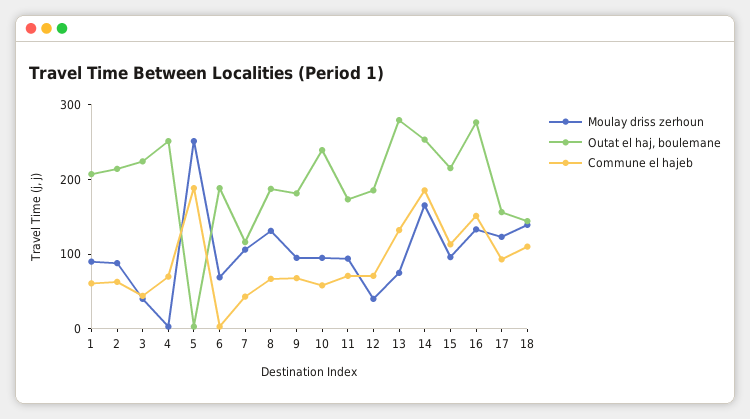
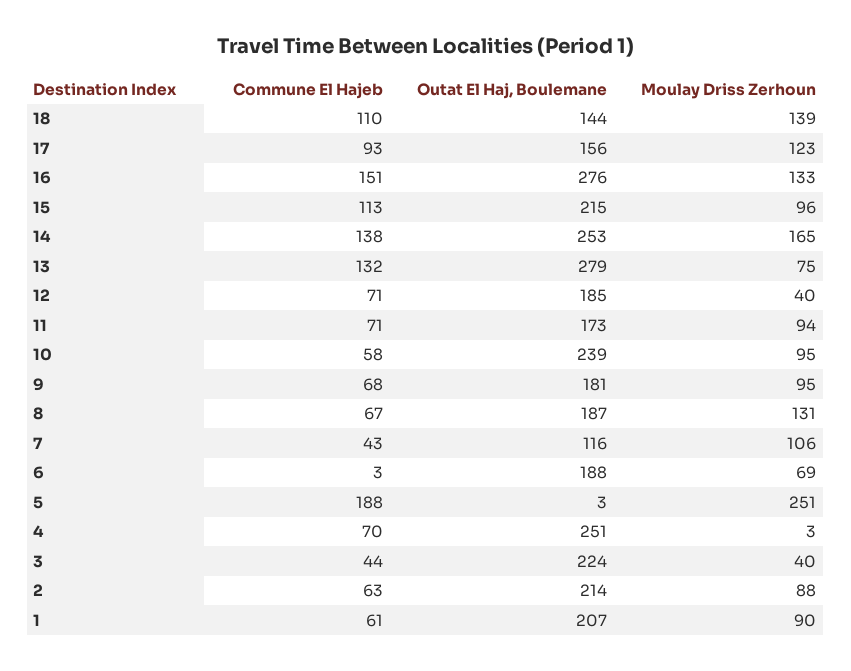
  {
    "Moulay driss zerhoun": {
      "1": 90,
      "2": 88,
      "3": 40,
      "4": 3,
      "5": 251,
      "6": 69,
      "7": 106,
      "8": 131,
      "9": 95,
      "10": 95,
      "11": 94,
      "12": 40,
      "13": 75,
      "14": 165,
      "15": 96,
      "16": 133,
      "17": 123,
      "18": 139
    },
    "Outat el haj, boulemane": {
      "1": 207,
      "2": 214,
      "3": 224,
      "4": 251,
      "5": 3,
      "6": 188,
      "7": 116,
      "8": 187,
      "9": 181,
      "10": 239,
      "11": 173,
      "12": 185,
      "13": 279,
      "14": 253,
      "15": 215,
      "16": 276,
      "17": 156,
      "18": 144
    },
    "Commune el hajeb": {
      "1": 61,
      "2": 63,
      "3": 44,
      "4": 70,
      "5": 188,
      "6": 3,
      "7": 43,
      "8": 67,
      "9": 68,
      "10": 58,
      "11": 71,
      "12": 71,
      "13": 132,
-     "14": 180,
+     "14": 138,
      "15": 113,
      "16": 151,
      "17": 93,
      "18": 110
    }
  }

